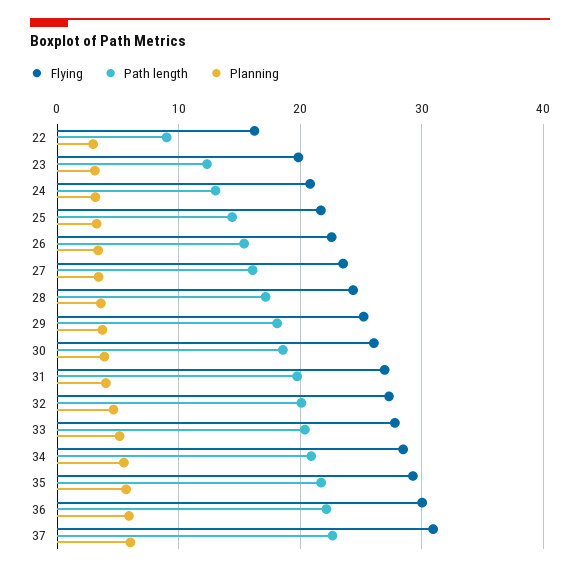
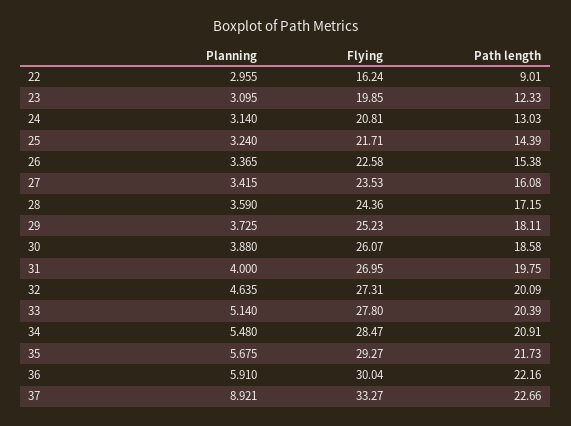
  {
    "Flying": {
      "22": 16.24,
      "23": 19.85,
      "24": 20.81,
      "25": 21.71,
      "26": 22.58,
      "27": 23.53,
      "28": 24.36,
      "29": 25.23,
      "30": 26.07,
      "31": 26.95,
      "32": 27.31,
      "33": 27.8,
      "34": 28.47,
      "35": 29.27,
      "36": 30.04,
-     "37": 31
+     "37": 33.27
    },
    "Path length": {
      "22": 9.01,
      "23": 12.33,
      "24": 13.03,
      "25": 14.39,
      "26": 15.38,
      "27": 16.08,
      "28": 17.15,
      "29": 18.11,
      "30": 18.58,
      "31": 19.75,
      "32": 20.09,
      "33": 20.39,
      "34": 20.91,
      "35": 21.73,
      "36": 22.16,
      "37": 22.66
    },
    "Planning": {
      "22": 2.955,
      "23": 3.095,
      "24": 3.14,
      "25": 3.24,
      "26": 3.365,
      "27": 3.415,
      "28": 3.59,
      "29": 3.725,
      "30": 3.88,
      "31": 4,
      "32": 4.635,
      "33": 5.14,
      "34": 5.48,
      "35": 5.675,
      "36": 5.91,
-     "37": 6
+     "37": 8.921
    }
  }

